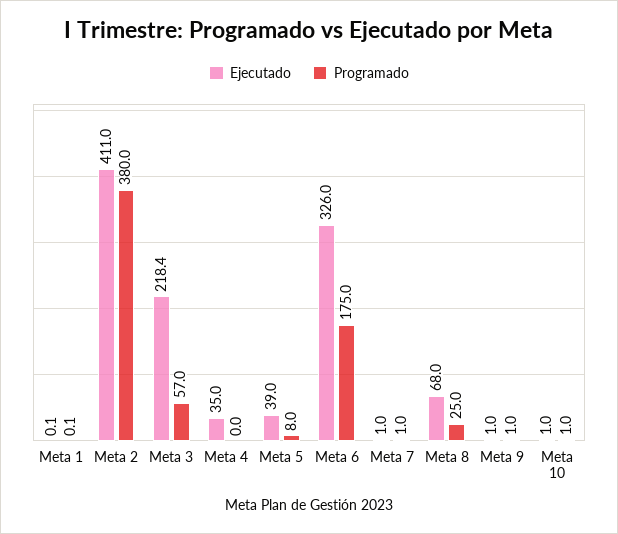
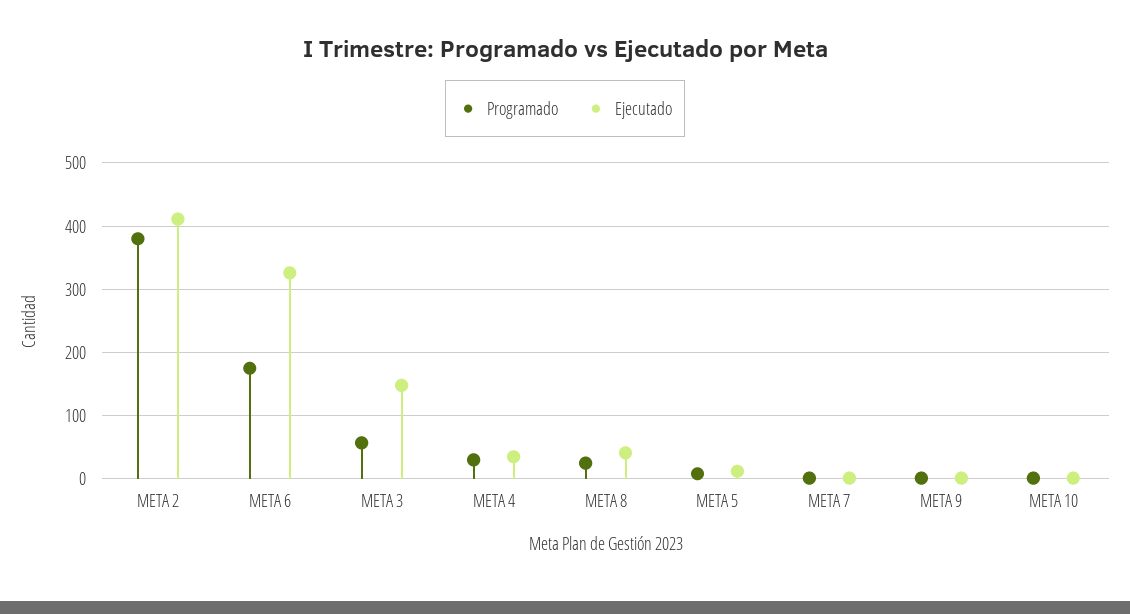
  {
    "Ejecutado": {
-     "Meta 1": 0.1,
      "Meta 2": 411,
-     "Meta 3": 218.4,
+     "Meta 3": 150,
      "Meta 4": 35,
-     "Meta 5": 39,
+     "Meta 5": 10,
      "Meta 6": 326,
      "Meta 7": 1,
-     "Meta 8": 68,
+     "Meta 8": 40,
      "Meta 9": 1,
      "Meta 10": 1
    },
    "Programado": {
-     "Meta 1": 0.1,
      "Meta 2": 380,
      "Meta 3": 57,
-     "Meta 4": 0,
+     "Meta 4": 30,
      "Meta 5": 8,
      "Meta 6": 175,
      "Meta 7": 1,
      "Meta 8": 25,
      "Meta 9": 1,
      "Meta 10": 1
    }
  }

